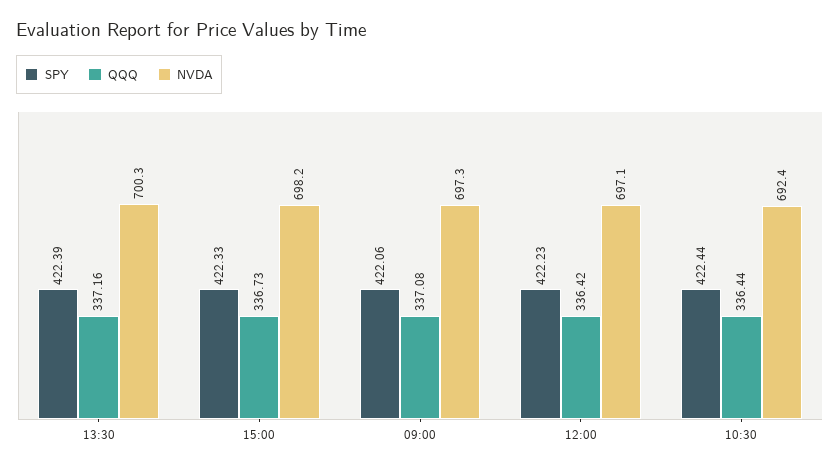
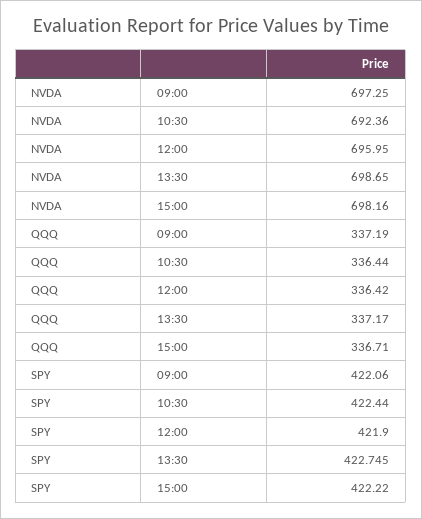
  {
    "SPY": {
-     "13:30": 422.39,
+     "13:30": 422.745,
-     "15:00": 422.33,
+     "15:00": 422.22,
      "09:00": 422.06,
-     "12:00": 422.23,
+     "12:00": 421.9,
      "10:30": 422.44
    },
    "QQQ": {
-     "13:30": 337.16,
+     "13:30": 337.17,
-     "15:00": 336.73,
+     "15:00": 336.71,
-     "09:00": 337.08,
+     "09:00": 337.19,
      "12:00": 336.42,
      "10:30": 336.44
    },
    "NVDA": {
-     "13:30": 700.3,
+     "13:30": 698.65,
      "15:00": 698.16,
      "09:00": 697.25,
-     "12:00": 697.1,
+     "12:00": 695.95,
      "10:30": 692.36
    }
  }

